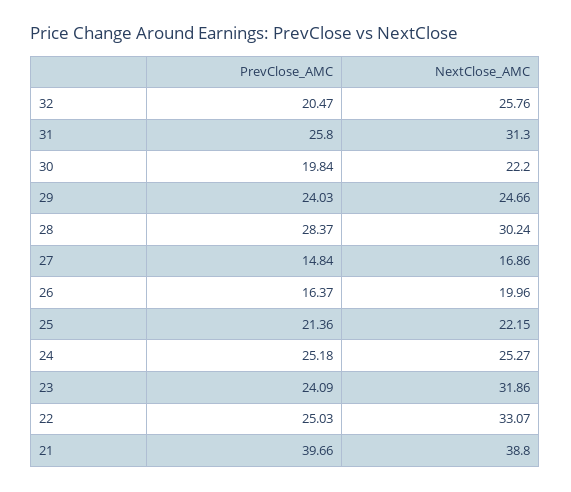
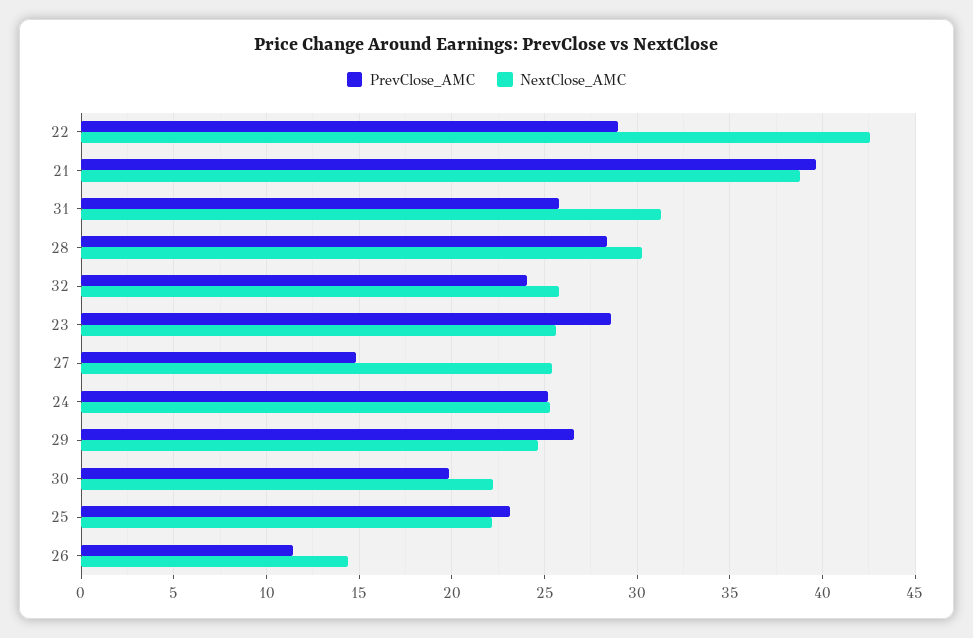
  {
    "PrevClose_AMC": {
-     "32": 20.47,
+     "32": 24,
      "31": 25.8,
      "30": 19.84,
-     "29": 24.03,
+     "29": 26.5,
      "28": 28.37,
      "27": 14.84,
-     "26": 16.37,
+     "26": 11.5,
-     "25": 21.36,
+     "25": 23,
      "24": 25.18,
-     "23": 24.09,
+     "23": 28.5,
-     "22": 25.03,
+     "22": 29,
      "21": 39.66
    },
    "NextClose_AMC": {
      "32": 25.76,
      "31": 31.3,
      "30": 22.2,
      "29": 24.66,
      "28": 30.24,
-     "27": 16.86,
+     "27": 25.5,
-     "26": 19.96,
+     "26": 14.5,
      "25": 22.15,
      "24": 25.27,
-     "23": 31.86,
+     "23": 25.5,
-     "22": 33.07,
+     "22": 42.5,
      "21": 38.8
    }
  }

